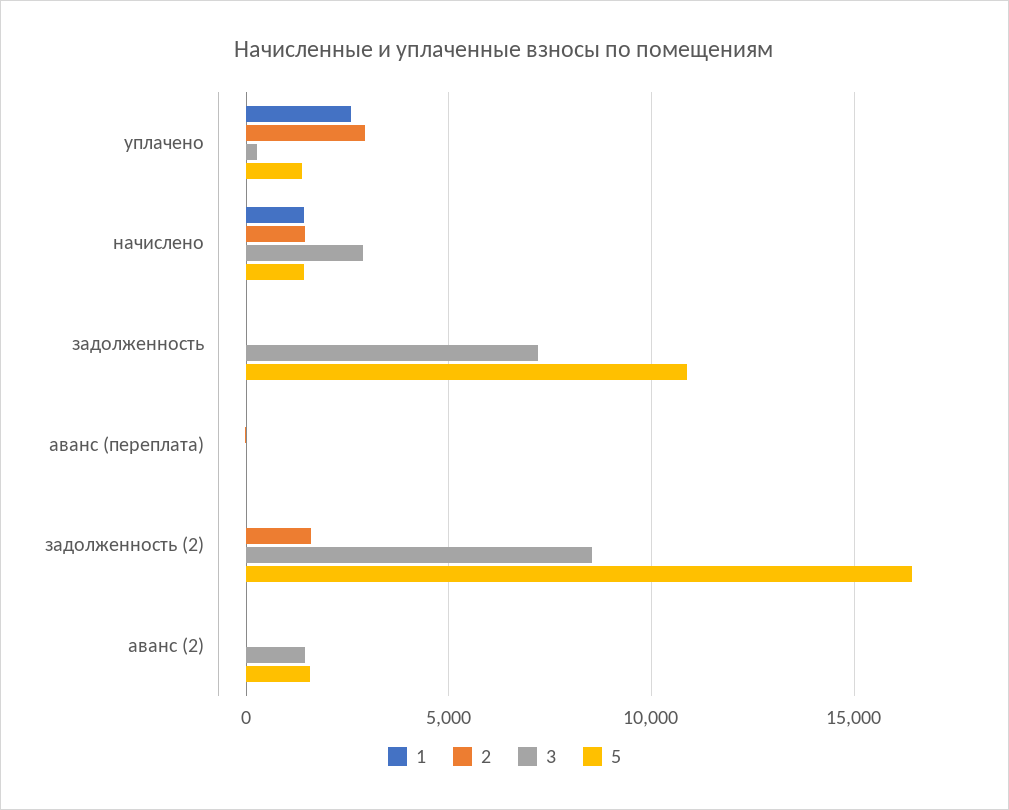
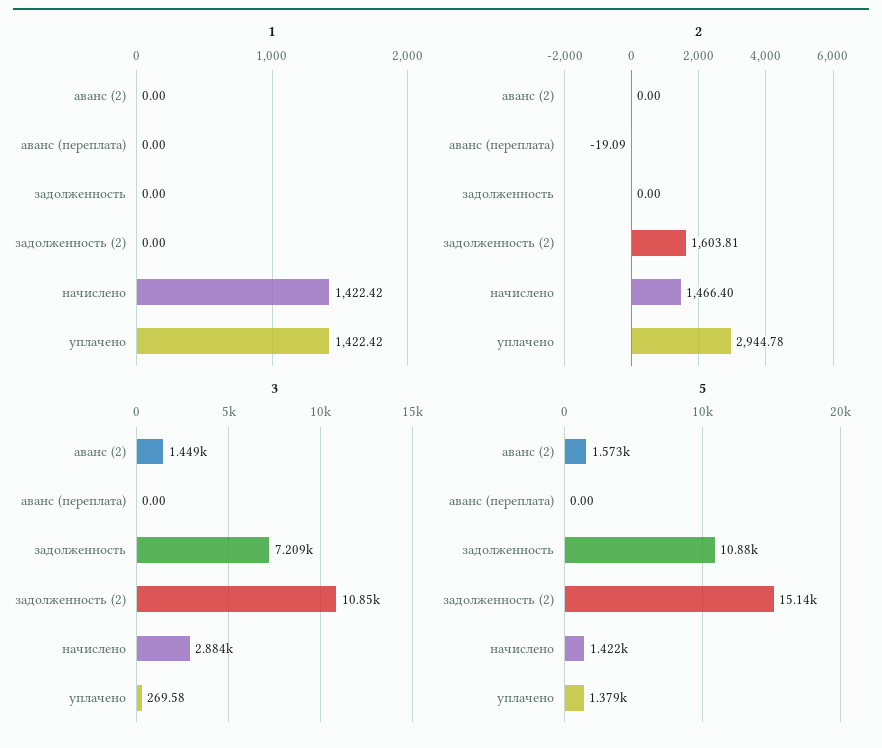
  {
    "1": {
-     "уплачено": 2500,
+     "уплачено": 1422.42,
      "начислено": 1422.42,
      "задолженность": 0,
      "аванс (переплата)": 0,
      "задолженность (2)": 0,
      "аванс (2)": 0
    },
    "2": {
      "уплачено": 2944.78,
      "начислено": 1466.4,
      "задолженность": 0,
      "аванс (переплата)": -19.09,
      "задолженность (2)": 1603.81,
      "аванс (2)": 0
    },
    "3": {
      "уплачено": 269.58,
      "начислено": 2884,
      "задолженность": 7209,
      "аванс (переплата)": 0,
-     "задолженность (2)": 8500,
+     "задолженность (2)": 10850,
      "аванс (2)": 1449
    },
    "5": {
      "уплачено": 1379,
      "начислено": 1422,
      "задолженность": 10880,
      "аванс (переплата)": 0,
-     "задолженность (2)": 16500,
+     "задолженность (2)": 15140,
      "аванс (2)": 1573
    }
  }

